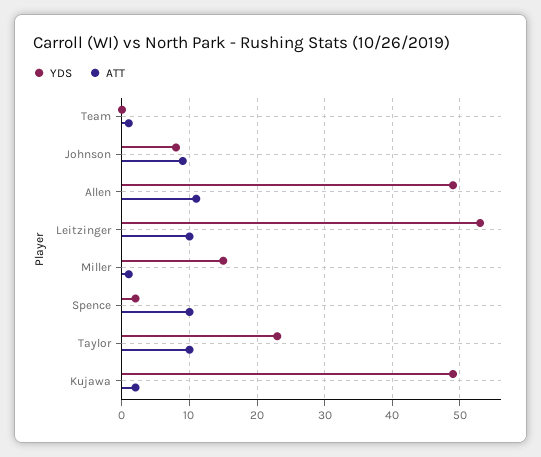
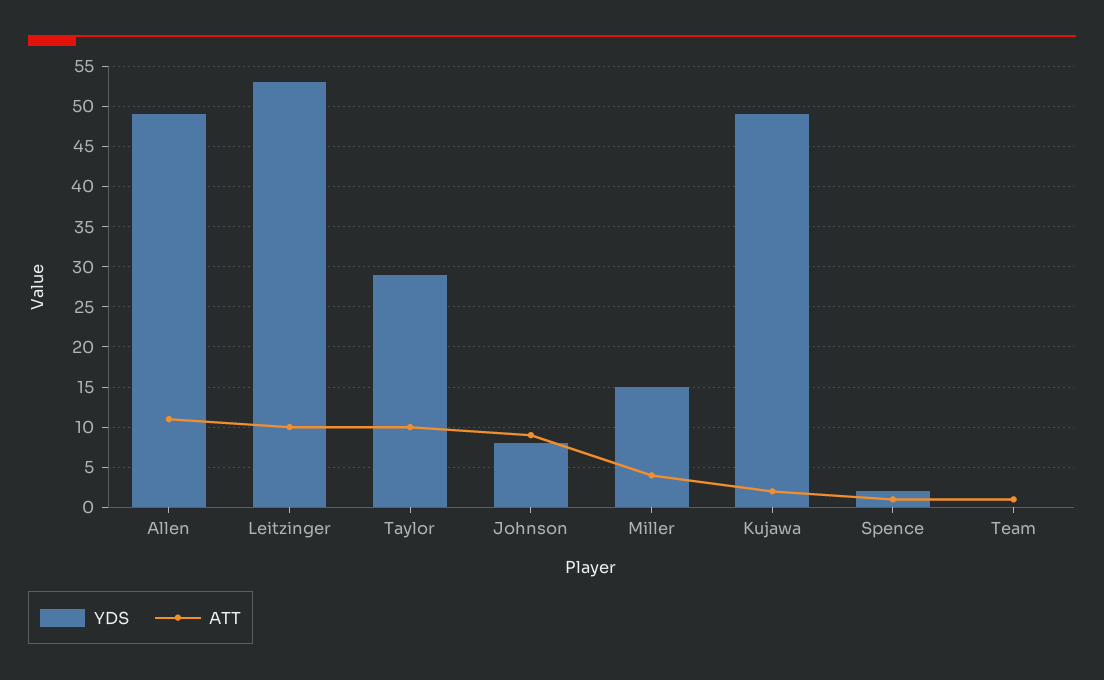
  {
    "YDS": {
      "Team": 0,
      "Johnson": 8,
      "Allen": 49,
      "Leitzinger": 53,
      "Miller": 15,
      "Spence": 2,
-     "Taylor": 23,
+     "Taylor": 29,
      "Kujawa": 49
    },
    "ATT": {
      "Team": 1,
      "Johnson": 9,
      "Allen": 11,
      "Leitzinger": 10,
-     "Miller": 1,
+     "Miller": 4,
-     "Spence": 10,
+     "Spence": 1,
      "Taylor": 10,
      "Kujawa": 2
    }
  }

